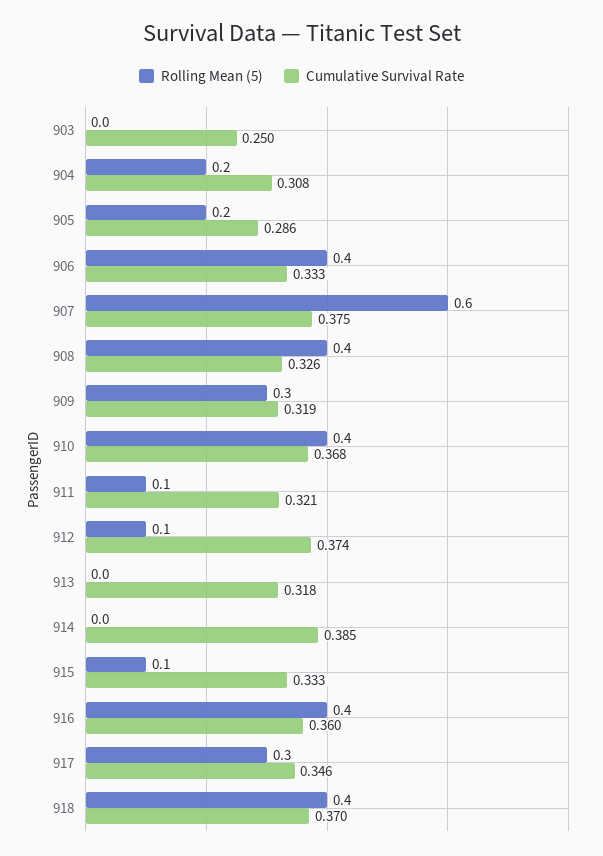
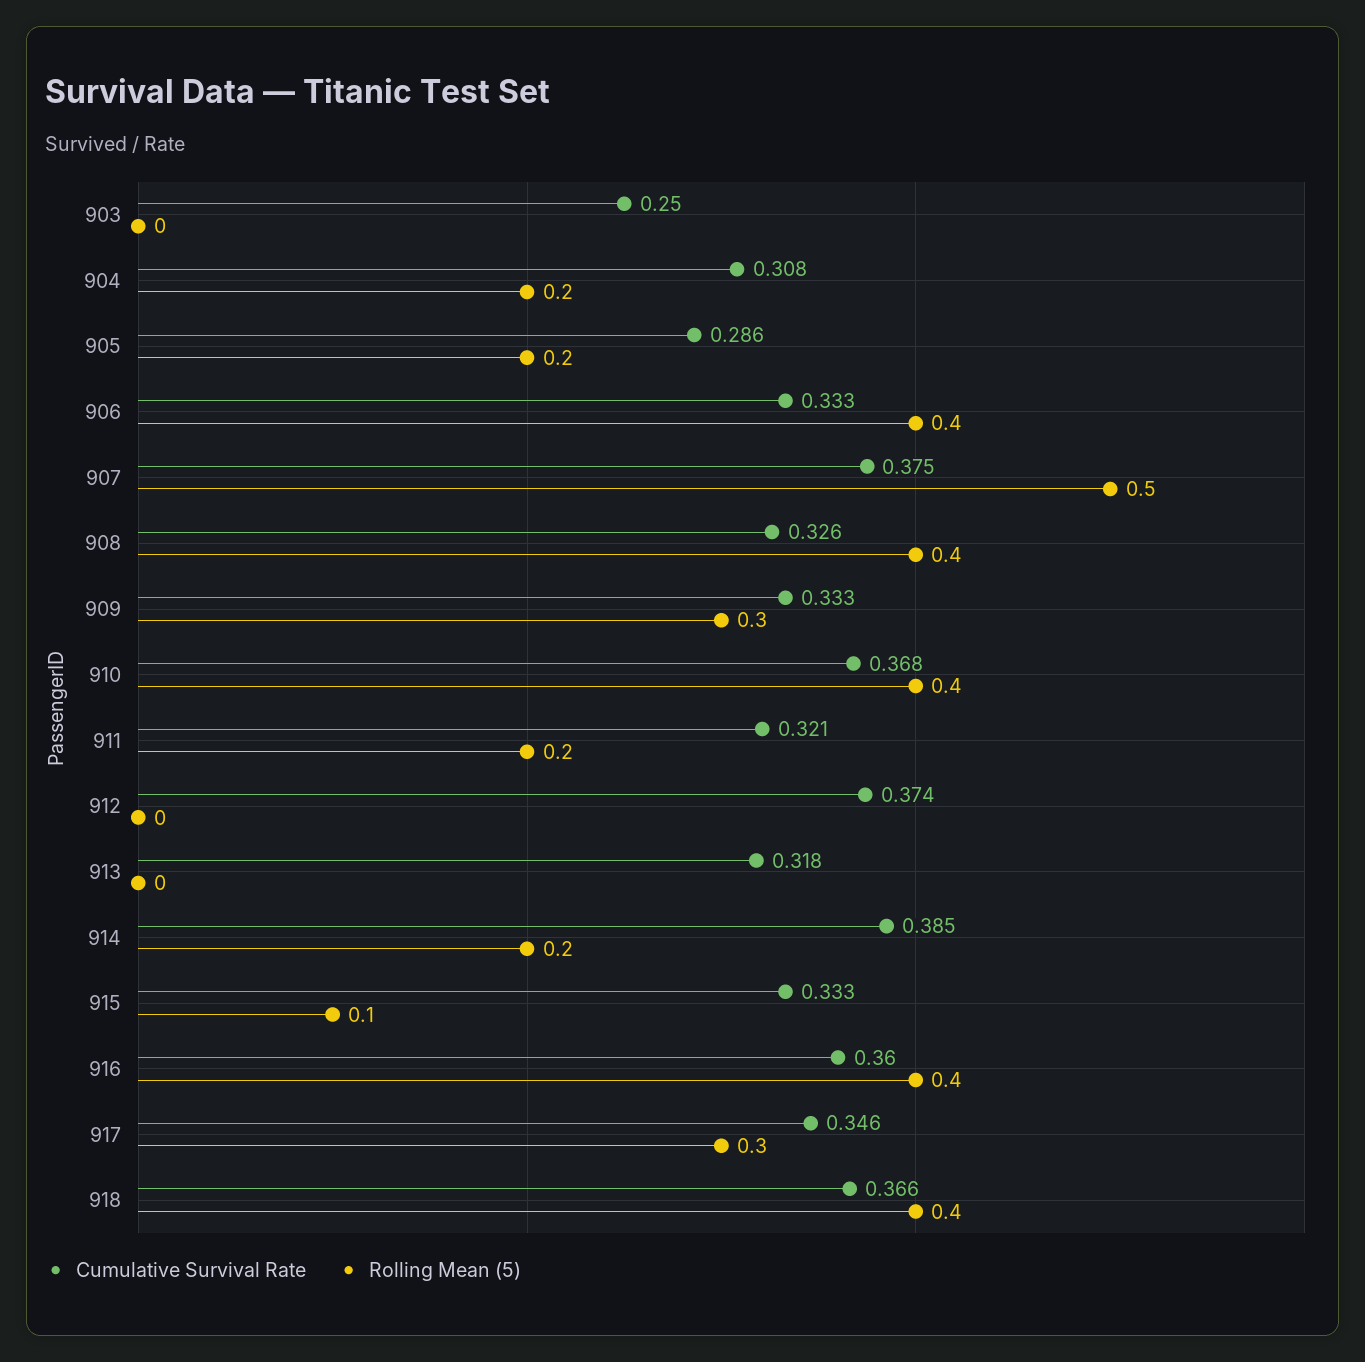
  {
    "Rolling Mean (5)": {
      "903": 0,
      "904": 0.2,
      "905": 0.2,
      "906": 0.4,
-     "907": 0.6,
+     "907": 0.5,
      "908": 0.4,
      "909": 0.3,
      "910": 0.4,
-     "911": 0.1,
+     "911": 0.2,
-     "912": 0.1,
+     "912": 0,
      "913": 0,
-     "914": 0,
+     "914": 0.2,
      "915": 0.1,
      "916": 0.4,
      "917": 0.3,
      "918": 0.4
    },
    "Cumulative Survival Rate": {
      "903": 0.25,
      "904": 0.308,
      "905": 0.286,
      "906": 0.333,
      "907": 0.375,
      "908": 0.326,
-     "909": 0.319,
+     "909": 0.333,
      "910": 0.368,
      "911": 0.321,
      "912": 0.374,
      "913": 0.318,
      "914": 0.385,
      "915": 0.333,
      "916": 0.36,
      "917": 0.346,
-     "918": 0.37
+     "918": 0.366
    }
  }

